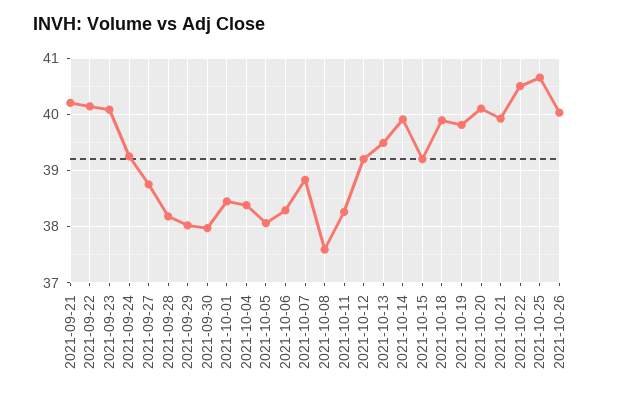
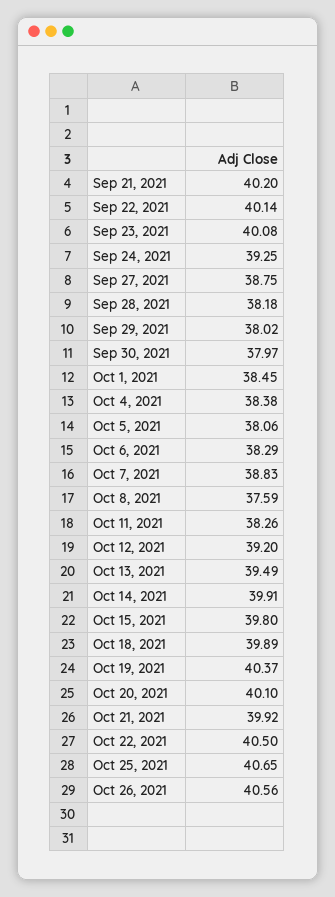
  {
    "2021-09-21": 40.2,
    "2021-09-22": 40.14,
    "2021-09-23": 40.08,
    "2021-09-24": 39.25,
    "2021-09-27": 38.75,
    "2021-09-28": 38.18,
    "2021-09-29": 38.02,
    "2021-09-30": 37.97,
    "2021-10-01": 38.45,
    "2021-10-04": 38.38,
    "2021-10-05": 38.06,
    "2021-10-06": 38.29,
    "2021-10-07": 38.83,
    "2021-10-08": 37.59,
    "2021-10-11": 38.26,
    "2021-10-12": 39.2,
    "2021-10-13": 39.49,
    "2021-10-14": 39.91,
-   "2021-10-15": 39.2,
+   "2021-10-15": 39.8,
    "2021-10-18": 39.89,
-   "2021-10-19": 39.8,
+   "2021-10-19": 40.37,
    "2021-10-20": 40.1,
    "2021-10-21": 39.92,
    "2021-10-22": 40.5,
    "2021-10-25": 40.65,
-   "2021-10-26": 40
+   "2021-10-26": 40.56
  }

